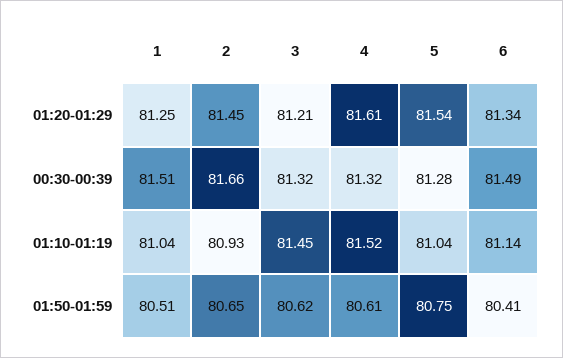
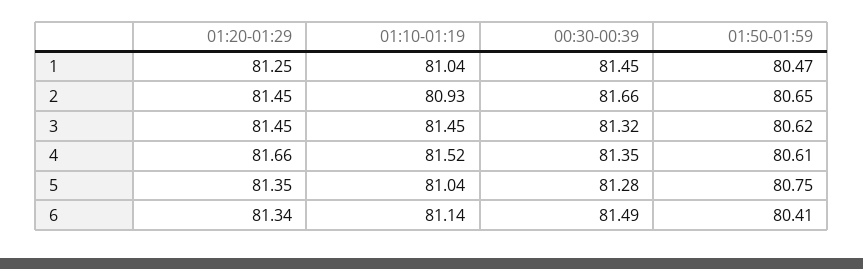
  {
    "1": {
      "01:20-01:29": 81.25,
-     "00:30-00:39": 81.51,
+     "00:30-00:39": 81.45,
      "01:10-01:19": 81.04,
-     "01:50-01:59": 80.51
+     "01:50-01:59": 80.47
    },
    "2": {
      "01:20-01:29": 81.45,
      "00:30-00:39": 81.66,
      "01:10-01:19": 80.93,
      "01:50-01:59": 80.65
    },
    "3": {
-     "01:20-01:29": 81.21,
+     "01:20-01:29": 81.45,
      "00:30-00:39": 81.32,
      "01:10-01:19": 81.45,
      "01:50-01:59": 80.62
    },
    "4": {
-     "01:20-01:29": 81.61,
+     "01:20-01:29": 81.66,
-     "00:30-00:39": 81.32,
+     "00:30-00:39": 81.35,
      "01:10-01:19": 81.52,
      "01:50-01:59": 80.61
    },
    "5": {
-     "01:20-01:29": 81.54,
+     "01:20-01:29": 81.35,
      "00:30-00:39": 81.28,
      "01:10-01:19": 81.04,
      "01:50-01:59": 80.75
    },
    "6": {
      "01:20-01:29": 81.34,
      "00:30-00:39": 81.49,
      "01:10-01:19": 81.14,
      "01:50-01:59": 80.41
    }
  }

